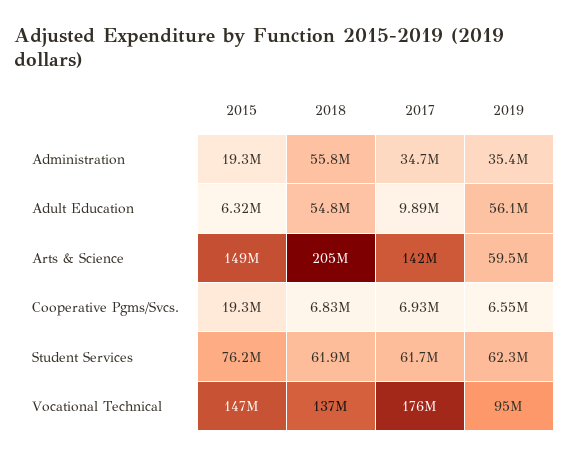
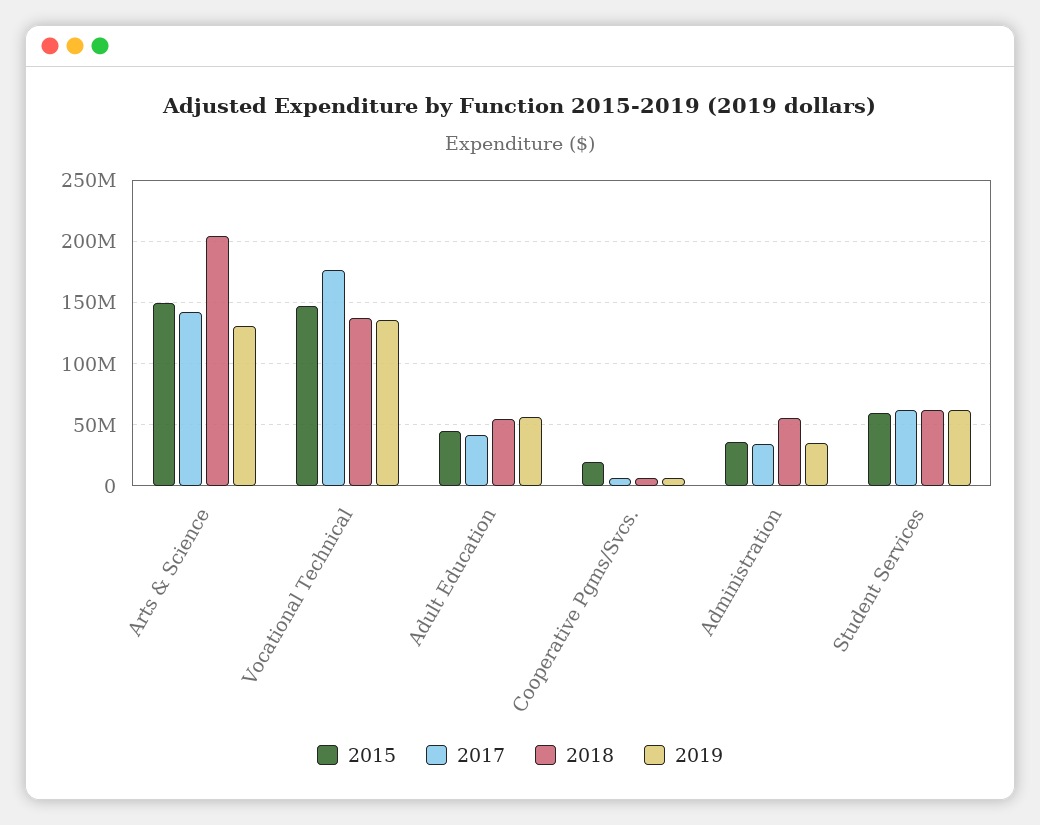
  {
    "2015": {
-     "Administration": 19300000,
+     "Administration": 35000000,
-     "Adult Education": 6320000,
+     "Adult Education": 45000000,
      "Arts & Science": 149000000,
      "Cooperative Pgms/Svcs.": 19300000,
-     "Student Services": 76200000,
+     "Student Services": 60000000,
      "Vocational Technical": 147000000
    },
    "2018": {
      "Administration": 55800000,
      "Adult Education": 54800000,
      "Arts & Science": 205000000,
      "Cooperative Pgms/Svcs.": 6830000,
      "Student Services": 61900000,
      "Vocational Technical": 137000000
    },
    "2017": {
      "Administration": 34700000,
-     "Adult Education": 9890000,
+     "Adult Education": 40000000,
      "Arts & Science": 142000000,
      "Cooperative Pgms/Svcs.": 6930000,
      "Student Services": 61700000,
      "Vocational Technical": 176000000
    },
    "2019": {
      "Administration": 35400000,
      "Adult Education": 56100000,
-     "Arts & Science": 59500000,
+     "Arts & Science": 130000000,
      "Cooperative Pgms/Svcs.": 6550000,
      "Student Services": 62300000,
-     "Vocational Technical": 95000000
+     "Vocational Technical": 135000000
    }
  }

